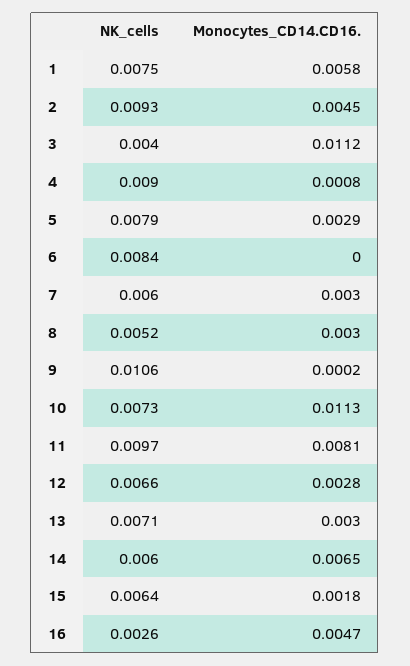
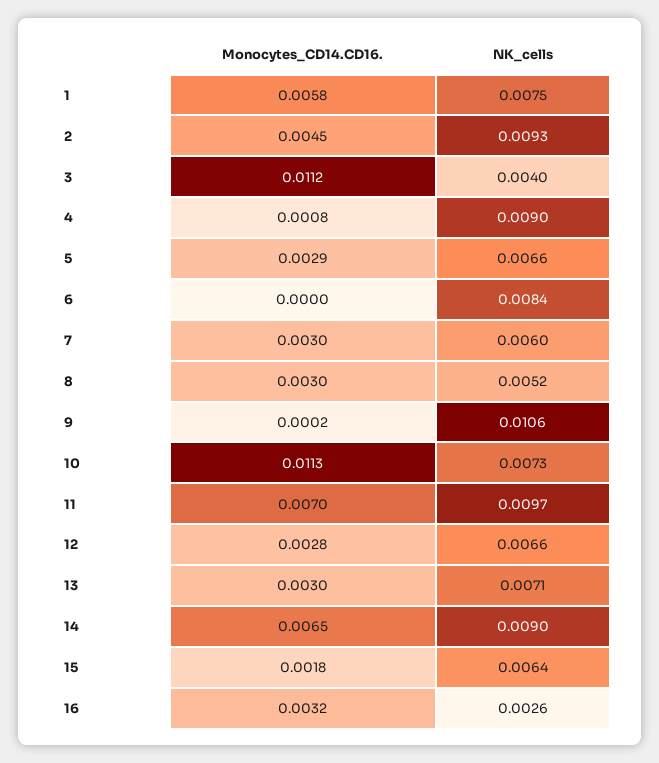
  {
    "NK_cells": {
      "1": 0.0075,
      "2": 0.0093,
      "3": 0.004,
      "4": 0.009,
-     "5": 0.0079,
+     "5": 0.0066,
      "6": 0.0084,
      "7": 0.006,
      "8": 0.0052,
      "9": 0.0106,
      "10": 0.0073,
      "11": 0.0097,
      "12": 0.0066,
      "13": 0.0071,
-     "14": 0.006,
+     "14": 0.009,
      "15": 0.0064,
      "16": 0.0026
    },
    "Monocytes_CD14.CD16.": {
      "1": 0.0058,
      "2": 0.0045,
      "3": 0.0112,
      "4": 0.0008,
      "5": 0.0029,
      "6": 0,
      "7": 0.003,
      "8": 0.003,
      "9": 0.0002,
      "10": 0.0113,
-     "11": 0.0081,
+     "11": 0.007,
      "12": 0.0028,
      "13": 0.003,
      "14": 0.0065,
      "15": 0.0018,
-     "16": 0.0047
+     "16": 0.0032
    }
  }

